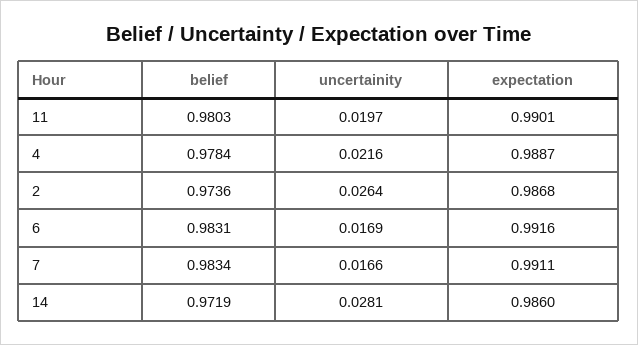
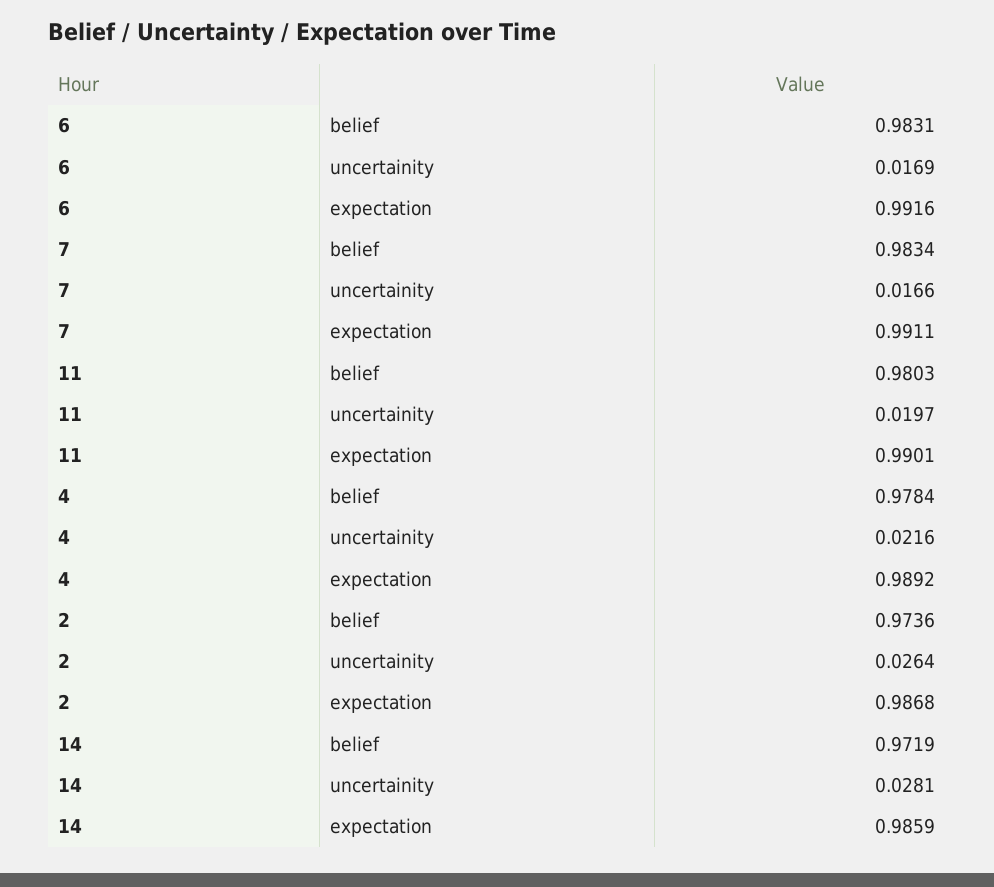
  {
    "belief": {
      "11": 0.9803,
      "4": 0.9784,
      "2": 0.9736,
      "6": 0.9831,
      "7": 0.9834,
      "14": 0.9719
    },
    "uncertainity": {
      "11": 0.0197,
      "4": 0.0216,
      "2": 0.0264,
      "6": 0.0169,
      "7": 0.0166,
      "14": 0.0281
    },
    "expectation": {
      "11": 0.9901,
-     "4": 0.9887,
+     "4": 0.9892,
      "2": 0.9868,
      "6": 0.9916,
      "7": 0.9911,
-     "14": 0.986
+     "14": 0.9859
    }
  }

